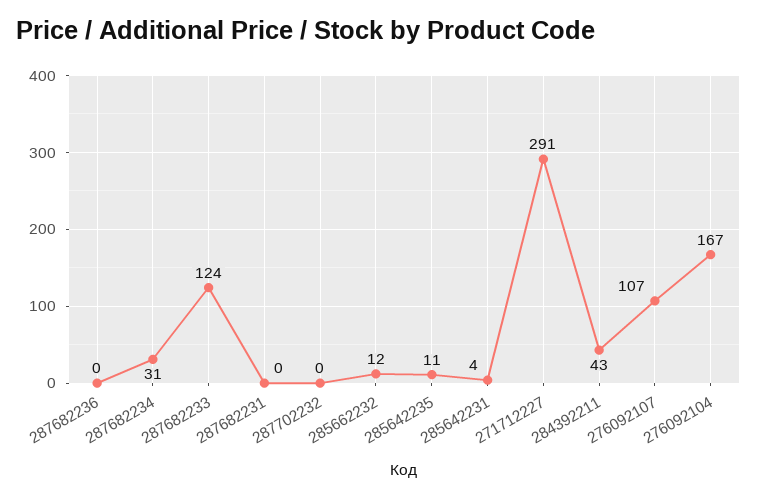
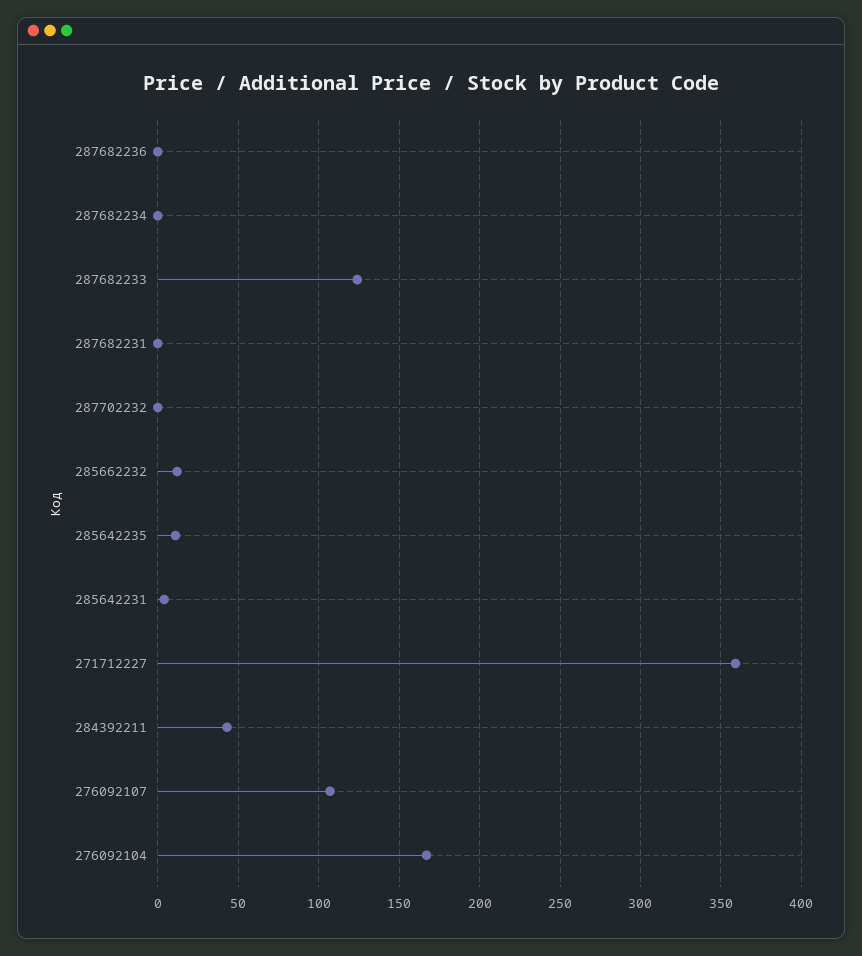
  {
    "287682236": 0,
-   "287682234": 31,
+   "287682234": 0,
    "287682233": 124,
    "287682231": 0,
    "287702232": 0,
    "285662232": 12,
    "285642235": 11,
    "285642231": 4,
-   "271712227": 291,
+   "271712227": 360,
    "284392211": 43,
    "276092107": 107,
    "276092104": 167
  }

